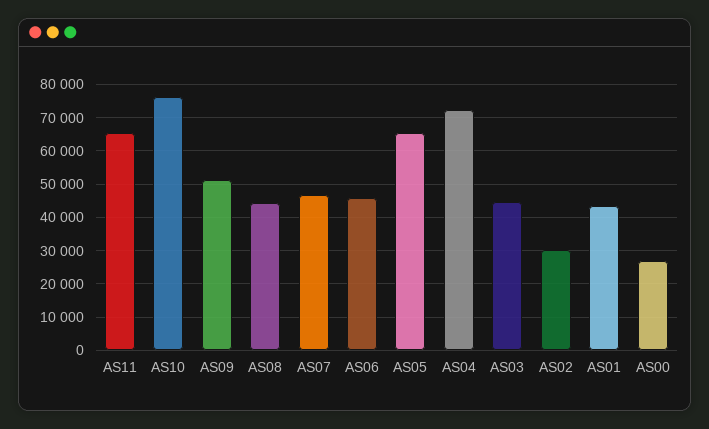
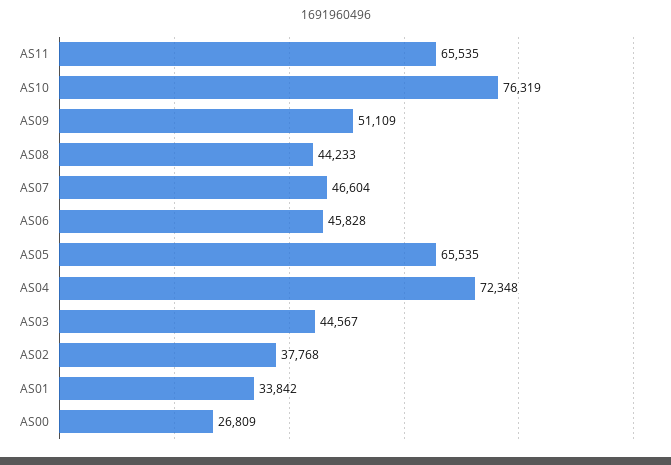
  {
    "AS11": 65535,
    "AS10": 76319,
    "AS09": 51109,
    "AS08": 44233,
    "AS07": 46604,
    "AS06": 45828,
    "AS05": 65535,
    "AS04": 72348,
    "AS03": 44567,
-   "AS02": 30000,
+   "AS02": 37768,
-   "AS01": 44000,
+   "AS01": 33842,
    "AS00": 26809
  }

